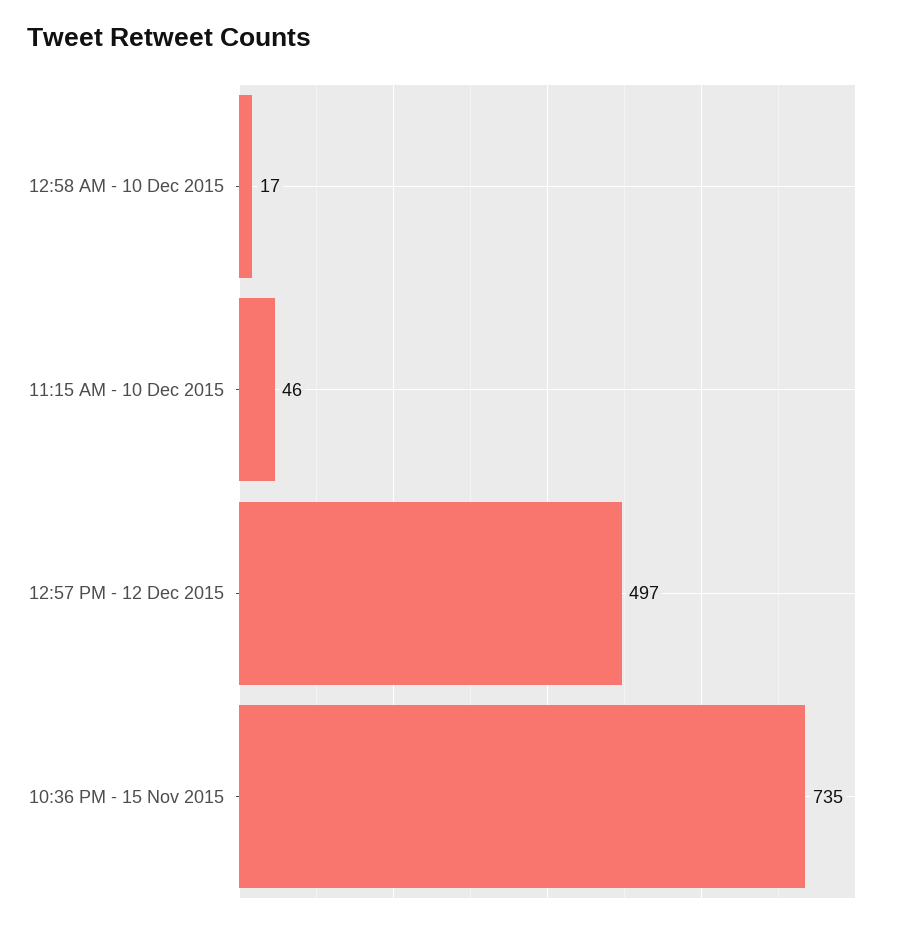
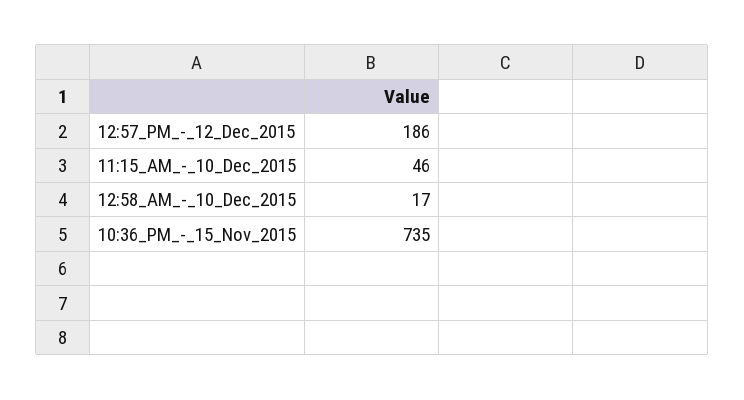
  {
    "12:58 AM - 10 Dec 2015": 17,
    "11:15 AM - 10 Dec 2015": 46,
-   "12:57 PM - 12 Dec 2015": 497,
+   "12:57 PM - 12 Dec 2015": 186,
    "10:36 PM - 15 Nov 2015": 735
  }

